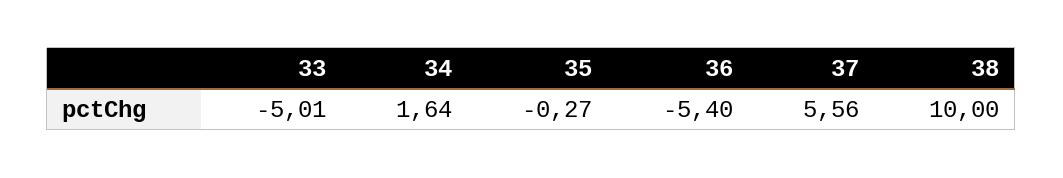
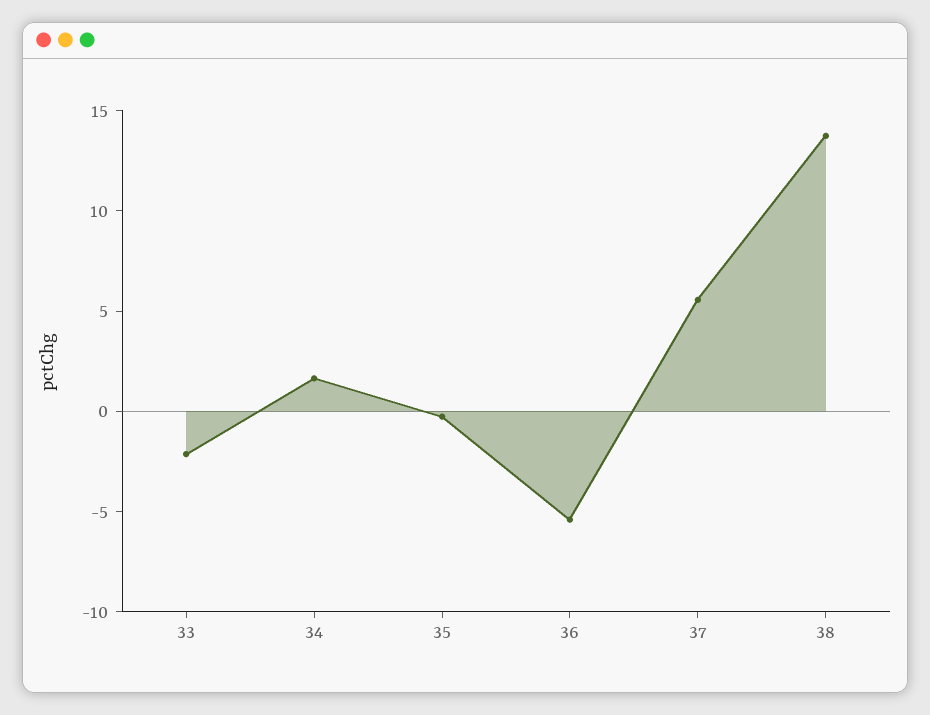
  {
-   "33": -5.01,
+   "33": -2,
    "34": 1.64,
    "35": -0.27,
    "36": -5.4,
    "37": 5.56,
-   "38": 10
+   "38": 14
  }

